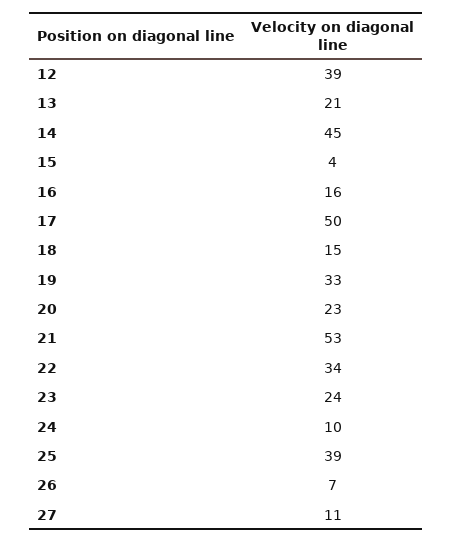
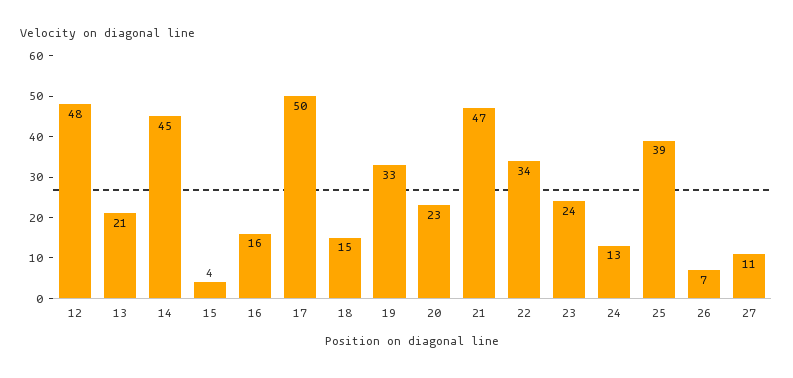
  {
-   "12": 39,
+   "12": 48,
    "13": 21,
    "14": 45,
    "15": 4,
    "16": 16,
    "17": 50,
    "18": 15,
    "19": 33,
    "20": 23,
-   "21": 53,
+   "21": 47,
    "22": 34,
    "23": 24,
-   "24": 10,
+   "24": 13,
    "25": 39,
    "26": 7,
    "27": 11
  }

